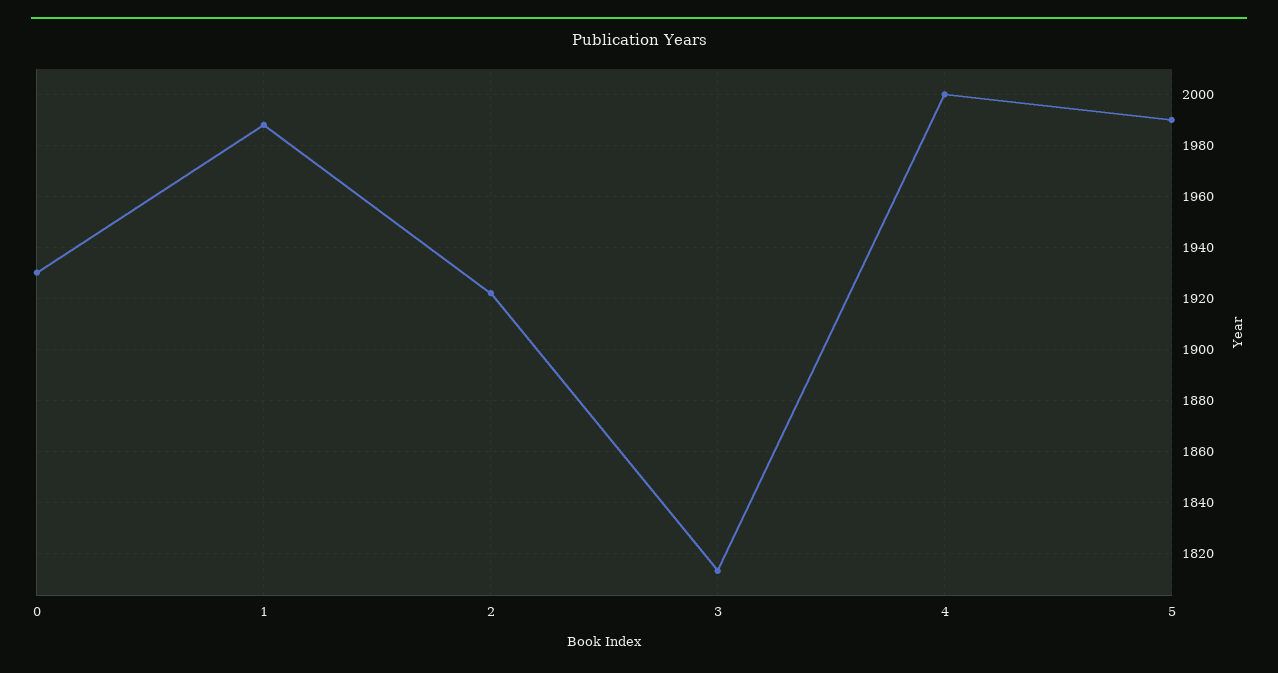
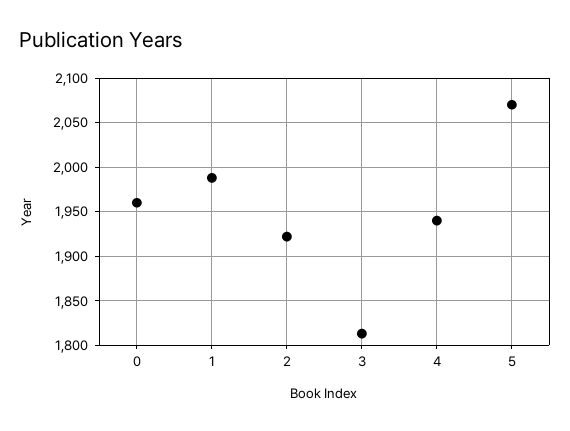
  {
-   "0": 1930,
+   "0": 1960,
    "1": 1990,
    "2": 1920,
    "3": 1815,
-   "4": 2000,
+   "4": 1940,
-   "5": 1990
+   "5": 2070
  }

